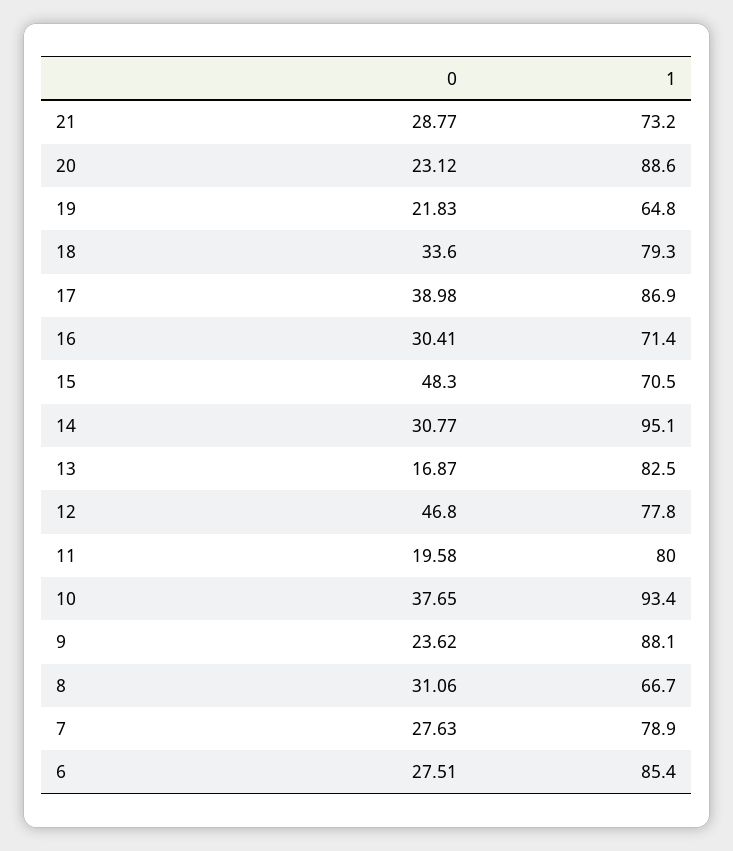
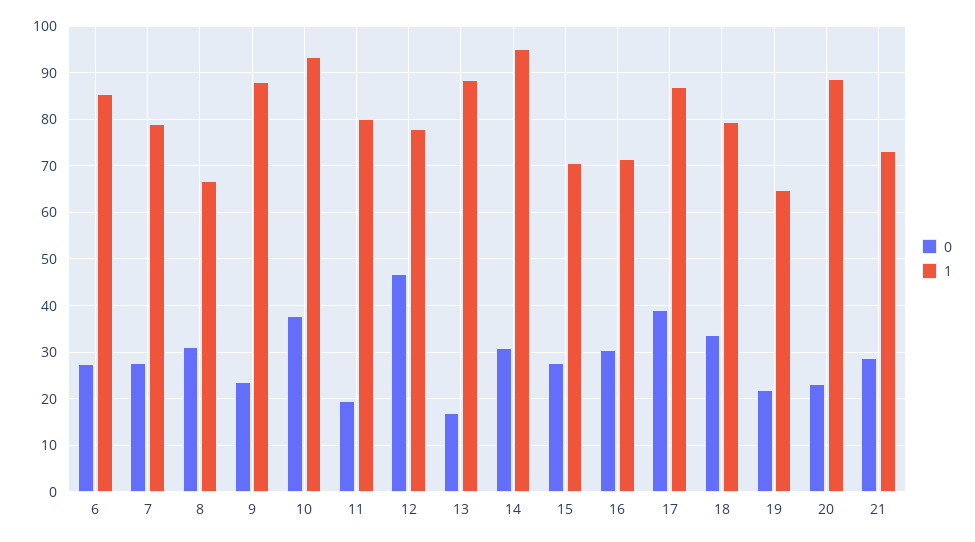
  {
    "0": {
      "21": 28.77,
      "20": 23.12,
      "19": 21.83,
      "18": 33.6,
      "17": 38.98,
      "16": 30.41,
-     "15": 48.3,
+     "15": 28,
      "14": 30.77,
      "13": 16.87,
      "12": 46.8,
      "11": 19.58,
      "10": 37.65,
      "9": 23.62,
      "8": 31.06,
      "7": 27.63,
      "6": 27.51
    },
    "1": {
      "21": 73.2,
      "20": 88.6,
      "19": 64.8,
      "18": 79.3,
      "17": 86.9,
      "16": 71.4,
      "15": 70.5,
      "14": 95.1,
-     "13": 82.5,
+     "13": 88,
      "12": 77.8,
      "11": 80,
      "10": 93.4,
      "9": 88.1,
      "8": 66.7,
      "7": 78.9,
      "6": 85.4
    }
  }

